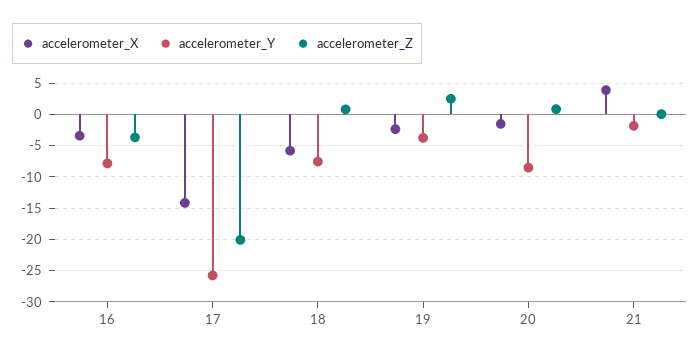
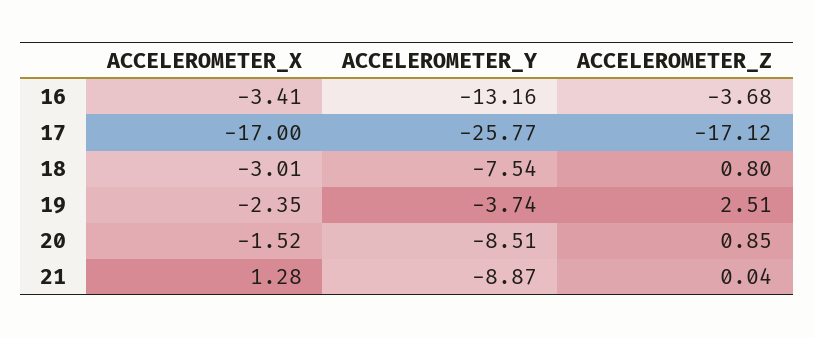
  {
    "accelerometer_X": {
      "16": -3.41,
-     "17": -14,
+     "17": -17,
-     "18": -6,
+     "18": -3.01,
      "19": -2.35,
      "20": -1.52,
-     "21": 4
+     "21": 1.28
    },
    "accelerometer_Y": {
-     "16": -8,
+     "16": -13.16,
      "17": -25.77,
      "18": -7.54,
      "19": -3.74,
      "20": -8.51,
-     "21": -2
+     "21": -8.87
    },
    "accelerometer_Z": {
      "16": -3.68,
-     "17": -20,
+     "17": -17.12,
      "18": 0.8,
      "19": 2.51,
      "20": 0.85,
      "21": 0.04
    }
  }

